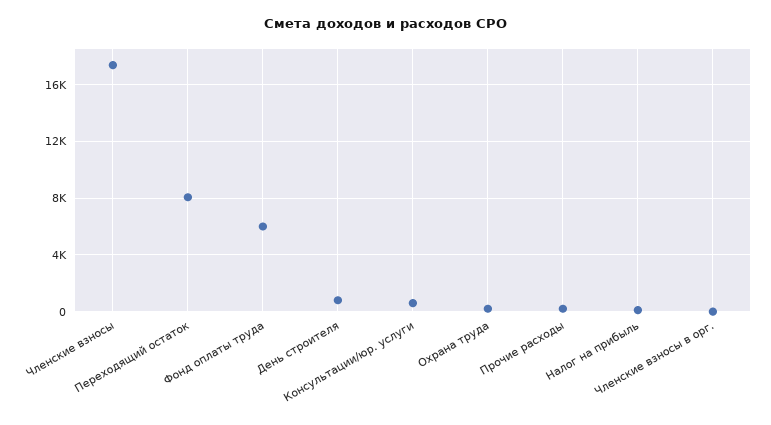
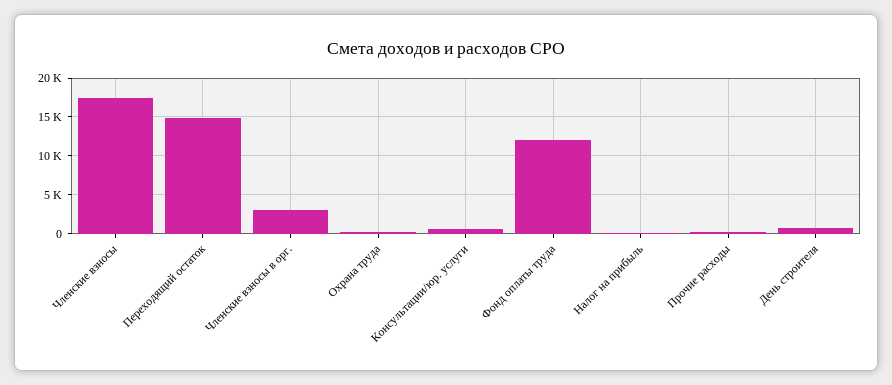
  {
    "Членские взносы": 17500,
-   "Переходящий остаток": 8000,
+   "Переходящий остаток": 15000,
-   "Фонд оплаты труда": 6000,
+   "Фонд оплаты труда": 12000,
    "День строителя": 1000,
    "Консультации/юр. услуги": 500,
    "Охрана труда": 0,
    "Прочие расходы": 0,
    "Налог на прибыль": 0,
-   "Членские взносы в орг.": 0
+   "Членские взносы в орг.": 3000
  }

